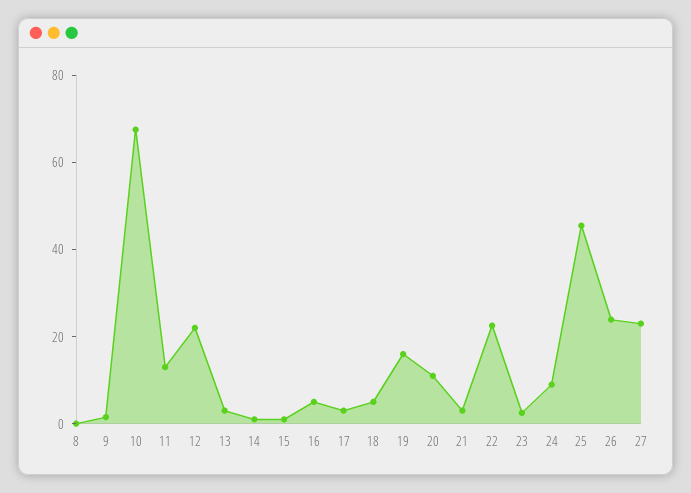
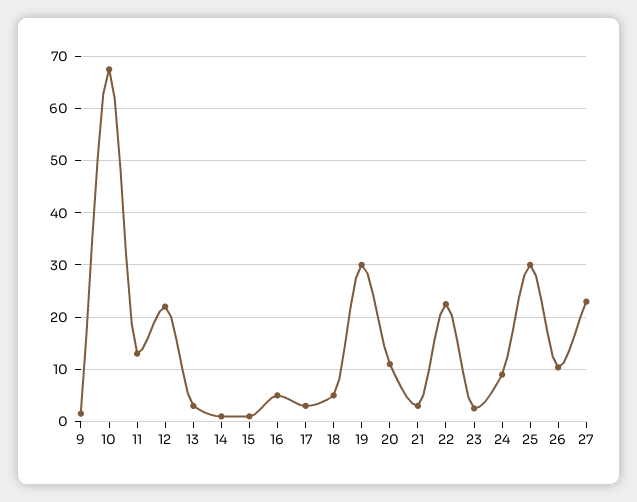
  {
-   "8": 0,
    "9": 2,
    "10": 68,
    "11": 14,
    "12": 22,
    "13": 4,
    "14": 2,
    "15": 2,
    "16": 6,
    "17": 4,
    "18": 6,
-   "19": 15,
+   "19": 30,
    "20": 12,
    "21": 4,
    "22": 22,
    "23": 2,
    "24": 10,
-   "25": 45,
+   "25": 30,
-   "26": 25,
+   "26": 10,
    "27": 24
  }

